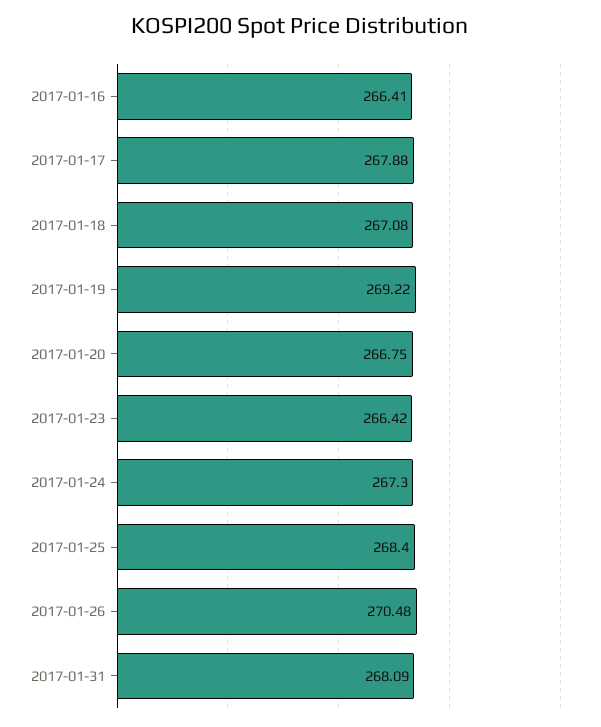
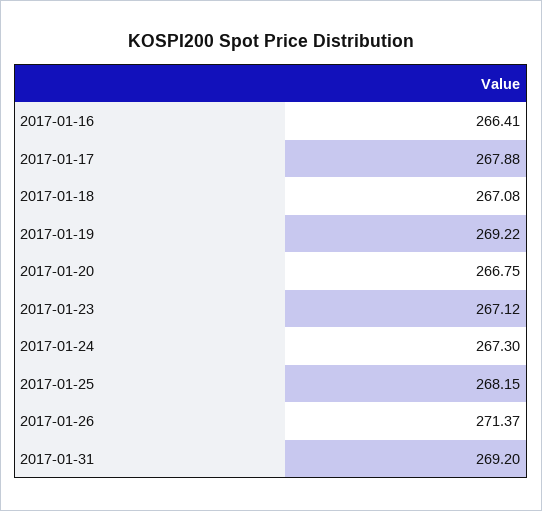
  {
    "2017-01-16": 266.41,
    "2017-01-17": 267.88,
    "2017-01-18": 267.08,
    "2017-01-19": 269.22,
    "2017-01-20": 266.75,
-   "2017-01-23": 266.42,
+   "2017-01-23": 267.12,
    "2017-01-24": 267.3,
-   "2017-01-25": 268.4,
+   "2017-01-25": 268.15,
-   "2017-01-26": 270.48,
+   "2017-01-26": 271.37,
-   "2017-01-31": 268.09
+   "2017-01-31": 269.2
  }

